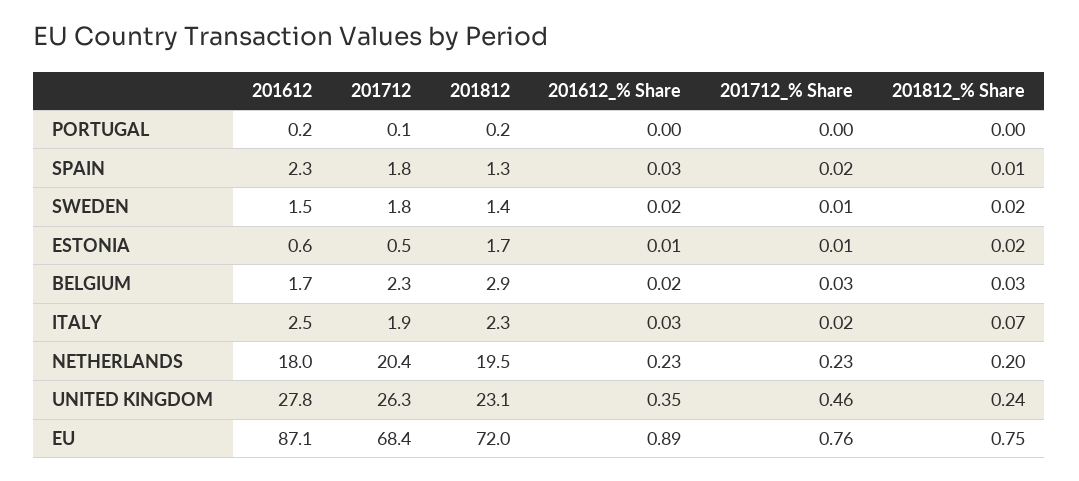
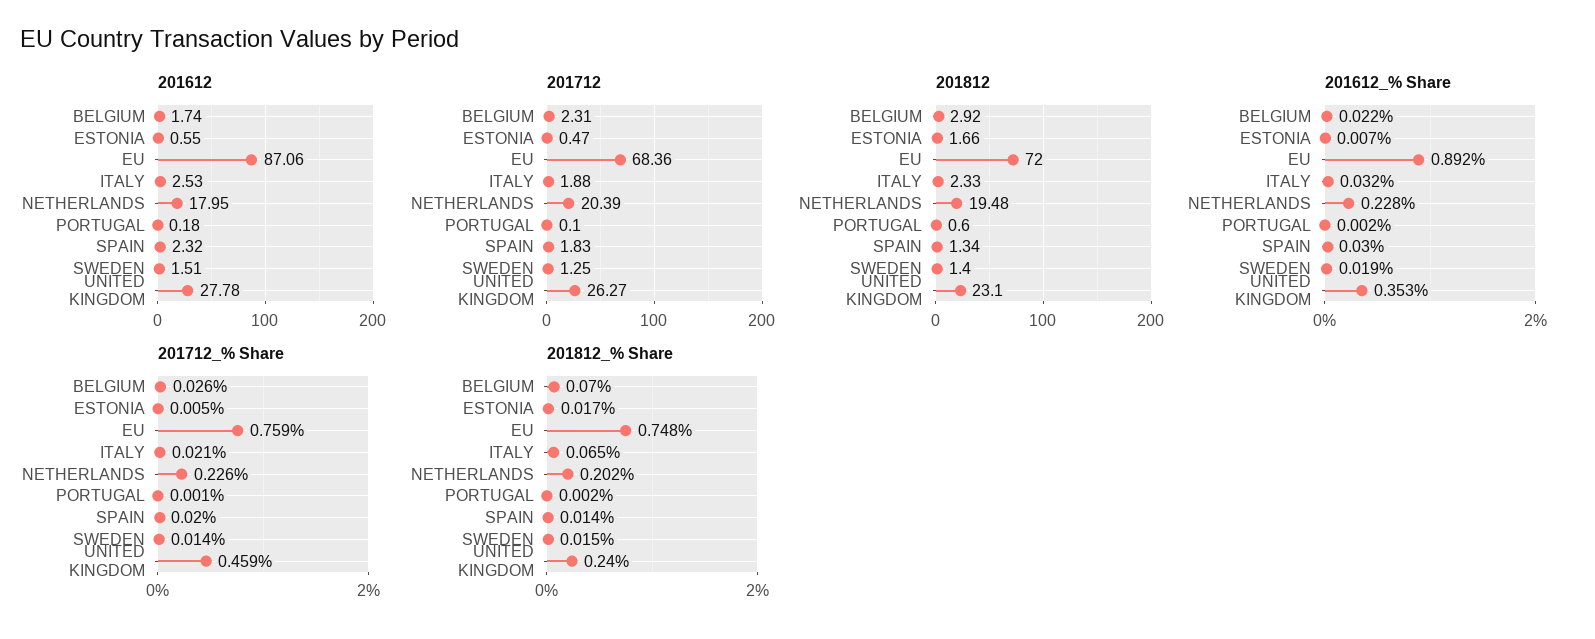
  {
    "201612": {
      "PORTUGAL": 0.18,
      "SPAIN": 2.32,
      "SWEDEN": 1.51,
      "ESTONIA": 0.55,
      "BELGIUM": 1.74,
      "ITALY": 2.53,
      "NETHERLANDS": 17.95,
      "UNITED KINGDOM": 27.78,
      "EU": 87.06
    },
    "201712": {
      "PORTUGAL": 0.1,
      "SPAIN": 1.83,
-     "SWEDEN": 1.8,
+     "SWEDEN": 1.25,
      "ESTONIA": 0.47,
      "BELGIUM": 2.31,
      "ITALY": 1.88,
      "NETHERLANDS": 20.39,
      "UNITED KINGDOM": 26.27,
      "EU": 68.36
    },
    "201812": {
-     "PORTUGAL": 0.2,
+     "PORTUGAL": 0.6,
      "SPAIN": 1.34,
      "SWEDEN": 1.4,
      "ESTONIA": 1.66,
      "BELGIUM": 2.92,
      "ITALY": 2.33,
      "NETHERLANDS": 19.48,
      "UNITED KINGDOM": 23.1,
      "EU": 72
    },
    "201612_% Share": {
      "PORTUGAL": 0.002,
      "SPAIN": 0.03,
      "SWEDEN": 0.019,
      "ESTONIA": 0.007,
      "BELGIUM": 0.022,
      "ITALY": 0.032,
      "NETHERLANDS": 0.228,
      "UNITED KINGDOM": 0.353,
      "EU": 0.892
    },
    "201712_% Share": {
      "PORTUGAL": 0.001,
      "SPAIN": 0.02,
      "SWEDEN": 0.014,
      "ESTONIA": 0.005,
      "BELGIUM": 0.026,
      "ITALY": 0.021,
      "NETHERLANDS": 0.226,
      "UNITED KINGDOM": 0.459,
      "EU": 0.759
    },
    "201812_% Share": {
      "PORTUGAL": 0.002,
      "SPAIN": 0.014,
      "SWEDEN": 0.015,
      "ESTONIA": 0.017,
-     "BELGIUM": 0.03,
+     "BELGIUM": 0.07,
      "ITALY": 0.065,
      "NETHERLANDS": 0.202,
      "UNITED KINGDOM": 0.24,
      "EU": 0.748
    }
  }

